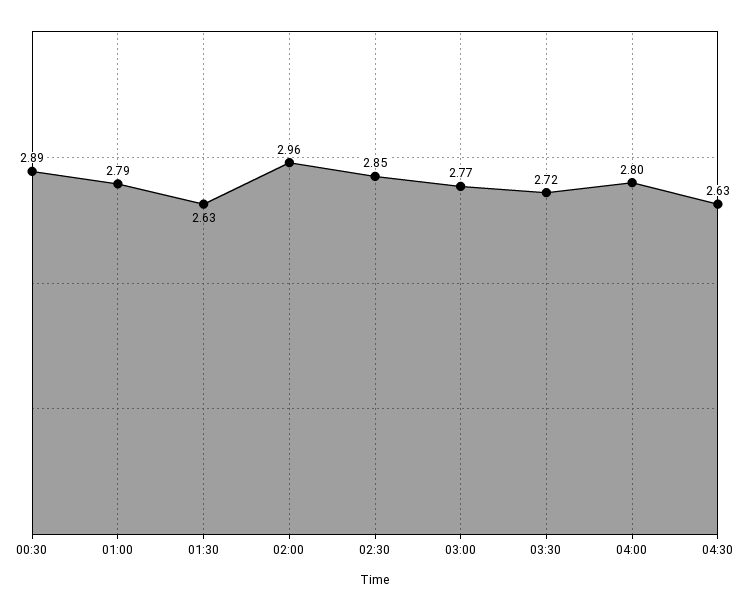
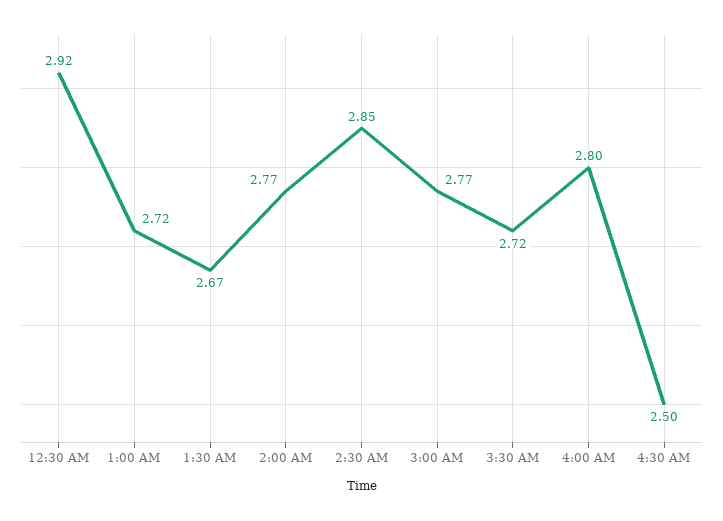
  {
-   "00:30": 2.89,
+   "00:30": 2.92,
-   "01:00": 2.79,
+   "01:00": 2.72,
-   "01:30": 2.63,
+   "01:30": 2.67,
-   "02:00": 2.96,
+   "02:00": 2.77,
    "02:30": 2.85,
    "03:00": 2.77,
    "03:30": 2.72,
    "04:00": 2.8,
-   "04:30": 2.63
+   "04:30": 2.5
  }

